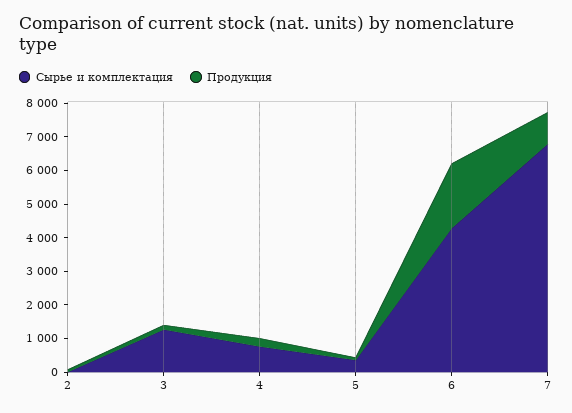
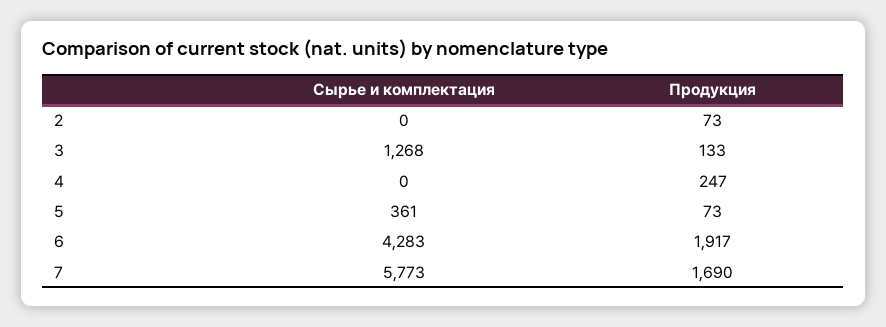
  {
    "Сырье и комплектация": {
      "2": 0,
      "3": 1268,
-     "4": 750,
+     "4": 0,
      "5": 361,
      "6": 4283,
-     "7": 6750
+     "7": 5773
    },
    "Продукция": {
      "2": 73,
      "3": 133,
      "4": 247,
      "5": 73,
      "6": 1917,
-     "7": 1000
+     "7": 1690
    }
  }

